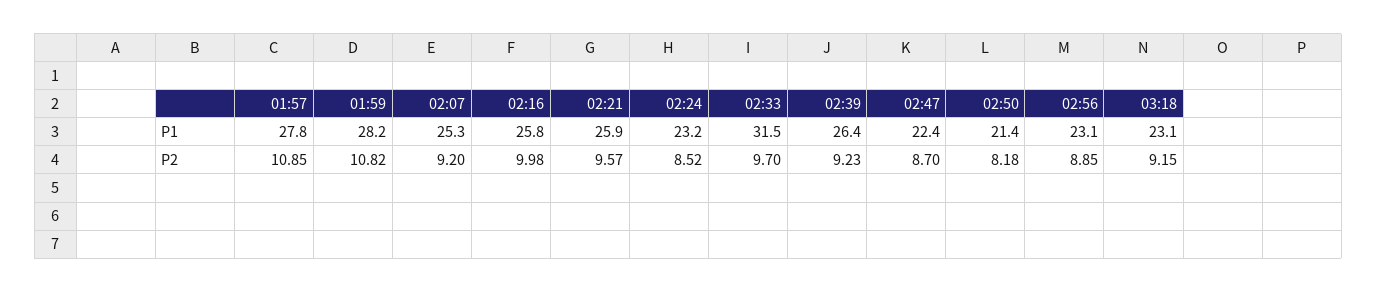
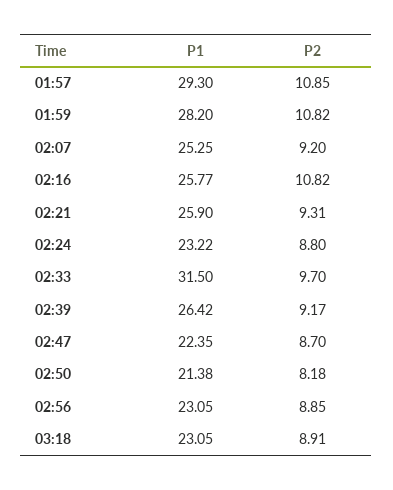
  {
    "01:57": {
-     "P1": 27.8,
+     "P1": 29.3,
      "P2": 10.85
    },
    "01:59": {
      "P1": 28.2,
      "P2": 10.82
    },
    "02:07": {
      "P1": 25.25,
      "P2": 9.2
    },
    "02:16": {
      "P1": 25.77,
-     "P2": 9.98
+     "P2": 10.82
    },
    "02:21": {
      "P1": 25.9,
-     "P2": 9.57
+     "P2": 9.31
    },
    "02:24": {
      "P1": 23.22,
-     "P2": 8.52
+     "P2": 8.8
    },
    "02:33": {
      "P1": 31.5,
      "P2": 9.7
    },
    "02:39": {
      "P1": 26.42,
-     "P2": 9.23
+     "P2": 9.17
    },
    "02:47": {
      "P1": 22.35,
      "P2": 8.7
    },
    "02:50": {
      "P1": 21.38,
      "P2": 8.18
    },
    "02:56": {
      "P1": 23.05,
      "P2": 8.85
    },
    "03:18": {
      "P1": 23.05,
-     "P2": 9.15
+     "P2": 8.91
    }
  }

